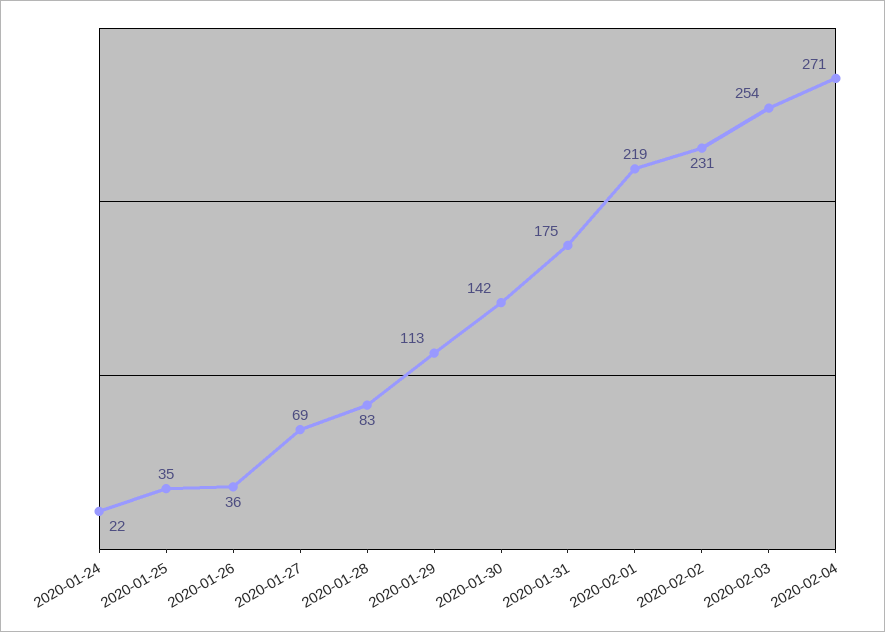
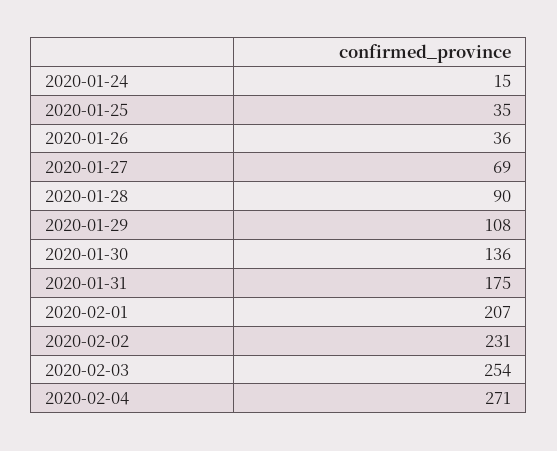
  {
-   "2020-01-24": 22,
+   "2020-01-24": 15,
    "2020-01-25": 35,
    "2020-01-26": 36,
    "2020-01-27": 69,
-   "2020-01-28": 83,
+   "2020-01-28": 90,
-   "2020-01-29": 113,
+   "2020-01-29": 108,
-   "2020-01-30": 142,
+   "2020-01-30": 136,
    "2020-01-31": 175,
-   "2020-02-01": 219,
+   "2020-02-01": 207,
    "2020-02-02": 231,
    "2020-02-03": 254,
    "2020-02-04": 271
  }

